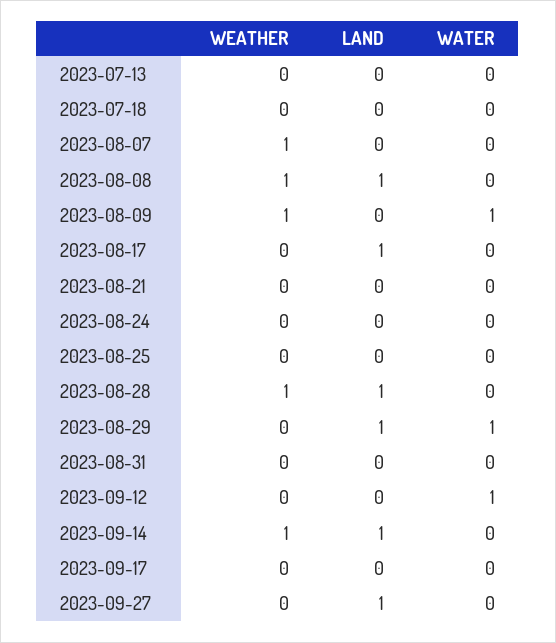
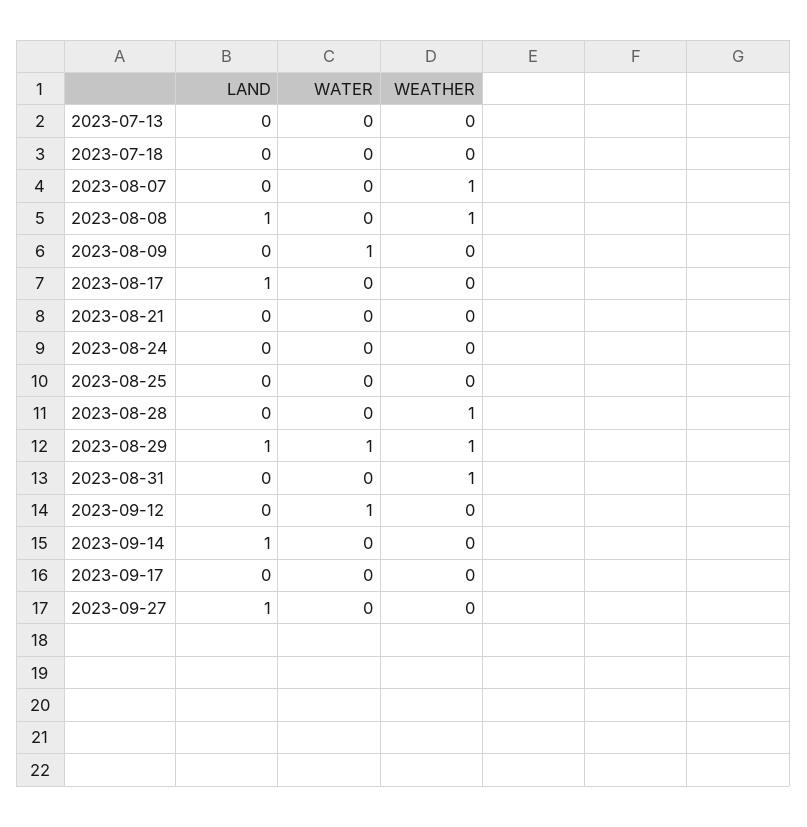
  {
    "WEATHER": {
      "2023-07-13": 0,
      "2023-07-18": 0,
      "2023-08-07": 1,
      "2023-08-08": 1,
-     "2023-08-09": 1,
+     "2023-08-09": 0,
      "2023-08-17": 0,
      "2023-08-21": 0,
      "2023-08-24": 0,
      "2023-08-25": 0,
      "2023-08-28": 1,
-     "2023-08-29": 0,
+     "2023-08-29": 1,
-     "2023-08-31": 0,
+     "2023-08-31": 1,
      "2023-09-12": 0,
-     "2023-09-14": 1,
+     "2023-09-14": 0,
      "2023-09-17": 0,
      "2023-09-27": 0
    },
    "LAND": {
      "2023-07-13": 0,
      "2023-07-18": 0,
      "2023-08-07": 0,
      "2023-08-08": 1,
      "2023-08-09": 0,
      "2023-08-17": 1,
      "2023-08-21": 0,
      "2023-08-24": 0,
      "2023-08-25": 0,
-     "2023-08-28": 1,
+     "2023-08-28": 0,
      "2023-08-29": 1,
      "2023-08-31": 0,
      "2023-09-12": 0,
      "2023-09-14": 1,
      "2023-09-17": 0,
      "2023-09-27": 1
    },
    "WATER": {
      "2023-07-13": 0,
      "2023-07-18": 0,
      "2023-08-07": 0,
      "2023-08-08": 0,
      "2023-08-09": 1,
      "2023-08-17": 0,
      "2023-08-21": 0,
      "2023-08-24": 0,
      "2023-08-25": 0,
      "2023-08-28": 0,
      "2023-08-29": 1,
      "2023-08-31": 0,
      "2023-09-12": 1,
      "2023-09-14": 0,
      "2023-09-17": 0,
      "2023-09-27": 0
    }
  }

